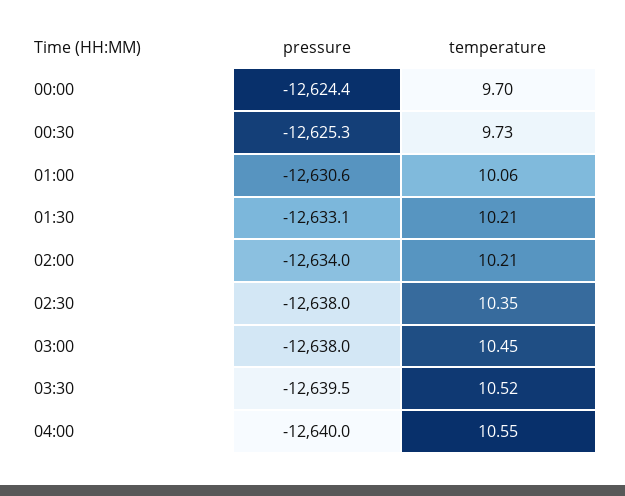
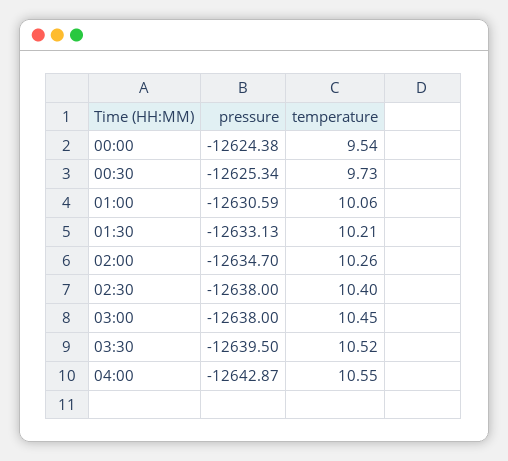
  {
    "pressure": {
      "00:00": -12624.38,
      "00:30": -12625.34,
      "01:00": -12630.59,
      "01:30": -12633.13,
-     "02:00": -12634,
+     "02:00": -12634.7,
      "02:30": -12638,
      "03:00": -12638,
      "03:30": -12639.5,
-     "04:00": -12640
+     "04:00": -12642.87
    },
    "temperature": {
-     "00:00": 9.7,
+     "00:00": 9.54,
      "00:30": 9.73,
      "01:00": 10.06,
      "01:30": 10.21,
-     "02:00": 10.21,
+     "02:00": 10.26,
-     "02:30": 10.35,
+     "02:30": 10.4,
      "03:00": 10.45,
      "03:30": 10.52,
      "04:00": 10.55
    }
  }

